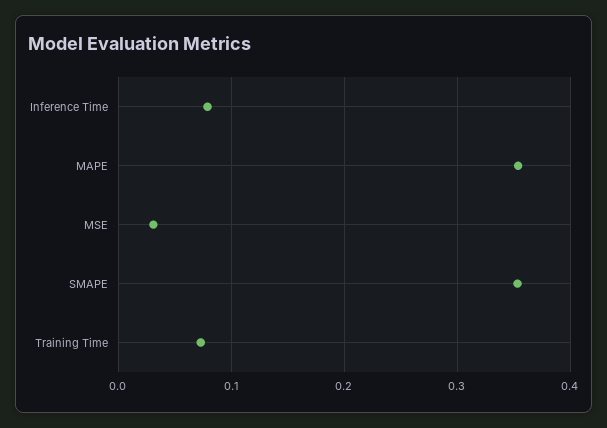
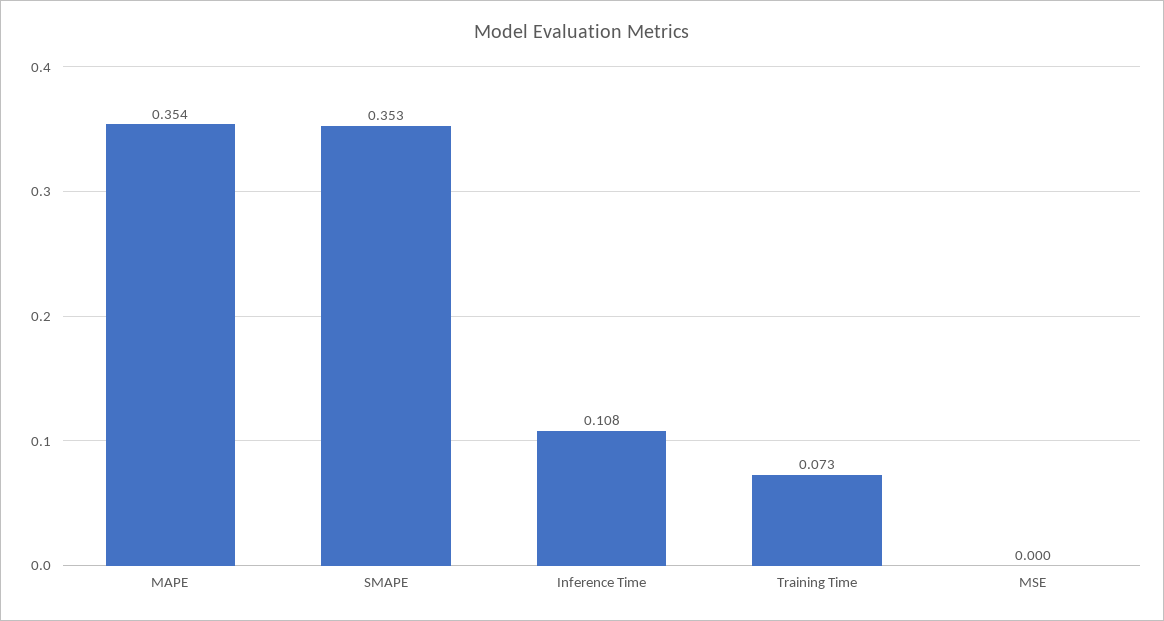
  {
-   "Inference Time": 0.08,
+   "Inference Time": 0.108,
    "MAPE": 0.354,
-   "MSE": 0.03,
+   "MSE": 0,
    "SMAPE": 0.353,
    "Training Time": 0.073
  }

